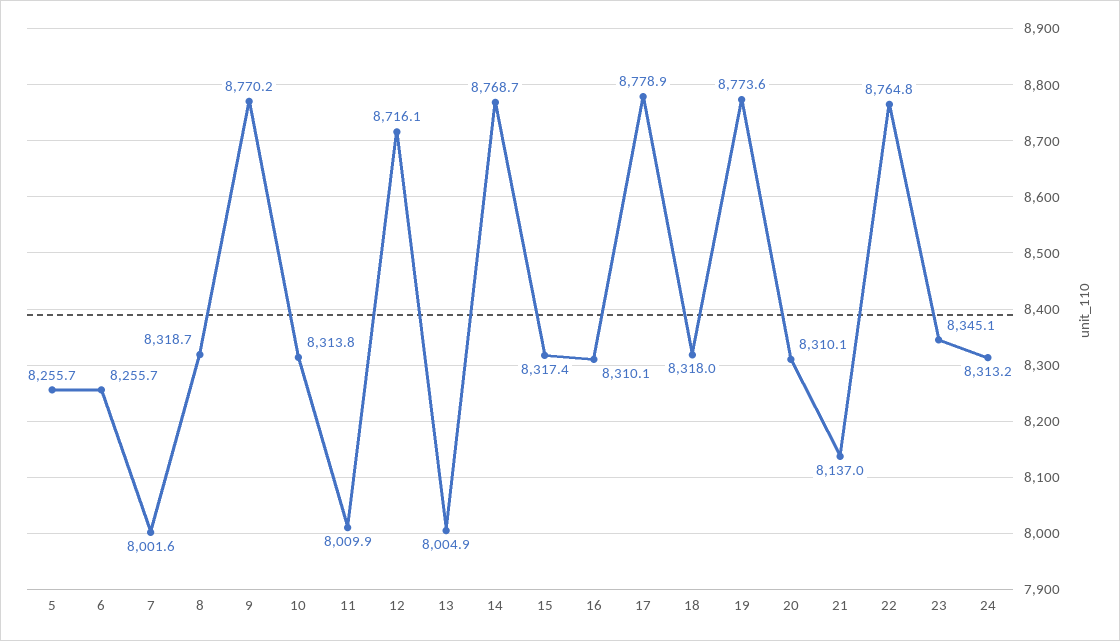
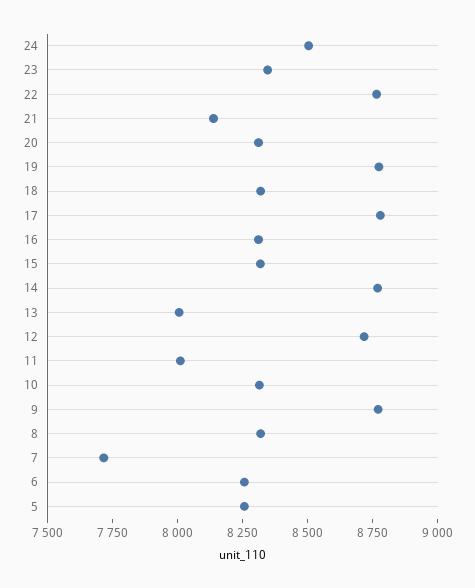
  {
    "5": 8255.7,
    "6": 8255.7,
-   "7": 8001.6,
+   "7": 7700,
    "8": 8318.7,
    "9": 8770.2,
    "10": 8313.8,
    "11": 8009.9,
    "12": 8716.1,
    "13": 8004.9,
    "14": 8768.7,
    "15": 8317.4,
    "16": 8310.1,
    "17": 8778.9,
    "18": 8318,
    "19": 8773.6,
    "20": 8310.1,
    "21": 8137,
    "22": 8764.8,
    "23": 8345.1,
-   "24": 8313.2
+   "24": 8500
  }

